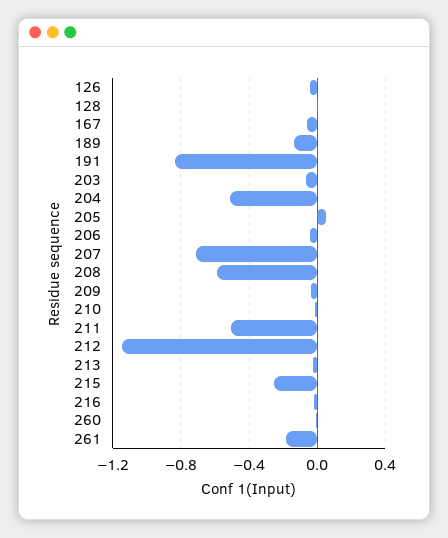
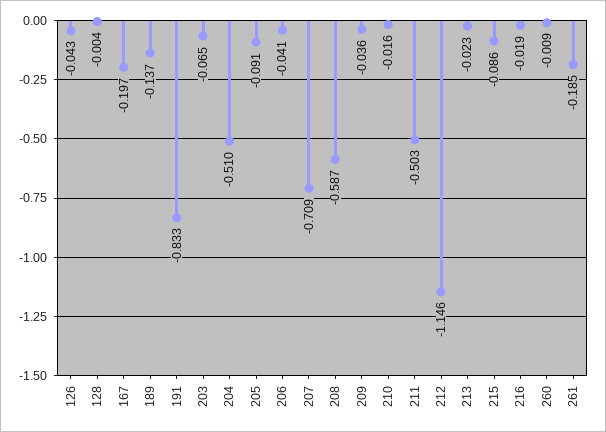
  {
    "126": -0.043,
    "128": -0.004,
-   "167": -0.05,
+   "167": -0.197,
    "189": -0.137,
    "191": -0.833,
    "203": -0.065,
    "204": -0.51,
-   "205": 0.05,
+   "205": -0.091,
    "206": -0.041,
    "207": -0.709,
    "208": -0.587,
    "209": -0.036,
    "210": -0.016,
    "211": -0.503,
    "212": -1.146,
    "213": -0.023,
-   "215": -0.25,
+   "215": -0.086,
    "216": -0.019,
    "260": -0.009,
    "261": -0.185
  }

